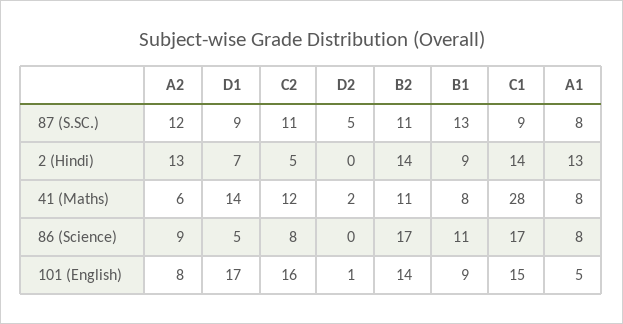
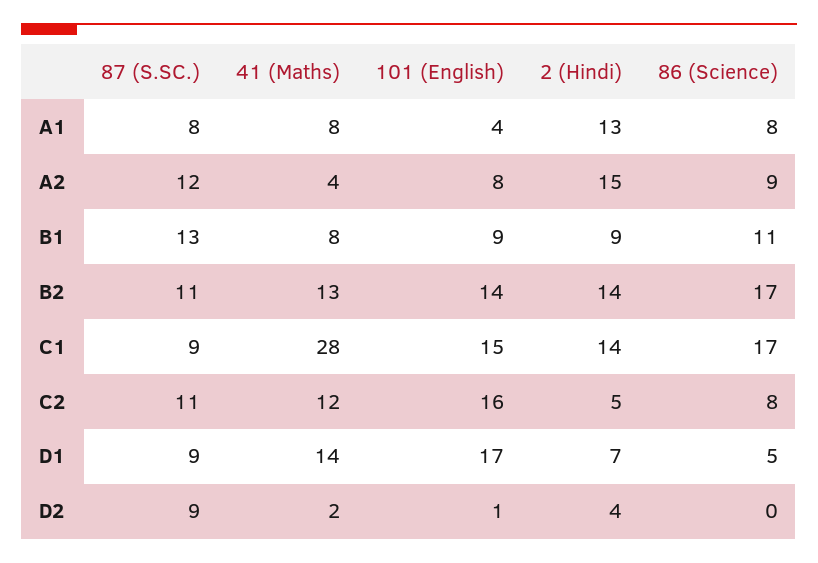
  {
    "A2": {
      "87 (S.SC.)": 12,
-     "2 (Hindi)": 13,
+     "2 (Hindi)": 15,
-     "41 (Maths)": 6,
+     "41 (Maths)": 4,
      "86 (Science)": 9,
      "101 (English)": 8
    },
    "D1": {
      "87 (S.SC.)": 9,
      "2 (Hindi)": 7,
      "41 (Maths)": 14,
      "86 (Science)": 5,
      "101 (English)": 17
    },
    "C2": {
      "87 (S.SC.)": 11,
      "2 (Hindi)": 5,
      "41 (Maths)": 12,
      "86 (Science)": 8,
      "101 (English)": 16
    },
    "D2": {
-     "87 (S.SC.)": 5,
+     "87 (S.SC.)": 9,
-     "2 (Hindi)": 0,
+     "2 (Hindi)": 4,
      "41 (Maths)": 2,
      "86 (Science)": 0,
      "101 (English)": 1
    },
    "B2": {
      "87 (S.SC.)": 11,
      "2 (Hindi)": 14,
-     "41 (Maths)": 11,
+     "41 (Maths)": 13,
      "86 (Science)": 17,
      "101 (English)": 14
    },
    "B1": {
      "87 (S.SC.)": 13,
      "2 (Hindi)": 9,
      "41 (Maths)": 8,
      "86 (Science)": 11,
      "101 (English)": 9
    },
    "C1": {
      "87 (S.SC.)": 9,
      "2 (Hindi)": 14,
      "41 (Maths)": 28,
      "86 (Science)": 17,
      "101 (English)": 15
    },
    "A1": {
      "87 (S.SC.)": 8,
      "2 (Hindi)": 13,
      "41 (Maths)": 8,
      "86 (Science)": 8,
-     "101 (English)": 5
+     "101 (English)": 4
    }
  }

